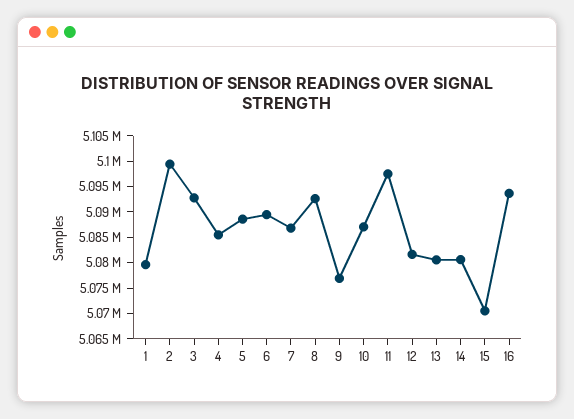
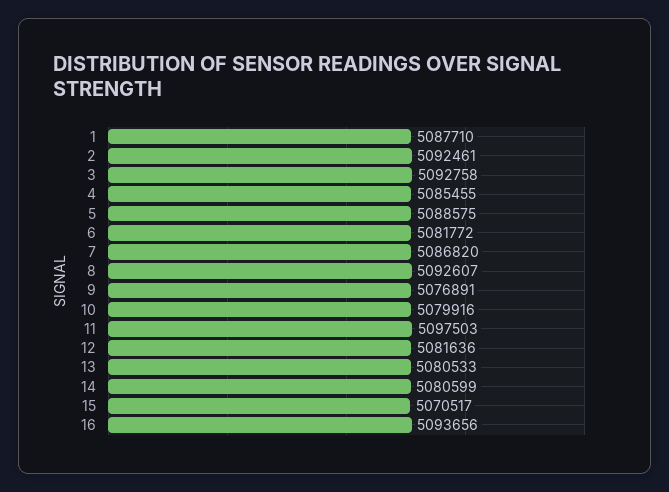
  {
-   "1": 5080000,
+   "1": 5087710,
-   "2": 5100000,
+   "2": 5092461,
    "3": 5092758,
    "4": 5085455,
    "5": 5088575,
-   "6": 5090000,
+   "6": 5081772,
    "7": 5086820,
    "8": 5092607,
    "9": 5076891,
-   "10": 5087500,
+   "10": 5079916,
    "11": 5097503,
    "12": 5081636,
    "13": 5080533,
    "14": 5080599,
    "15": 5070517,
    "16": 5093656
  }

